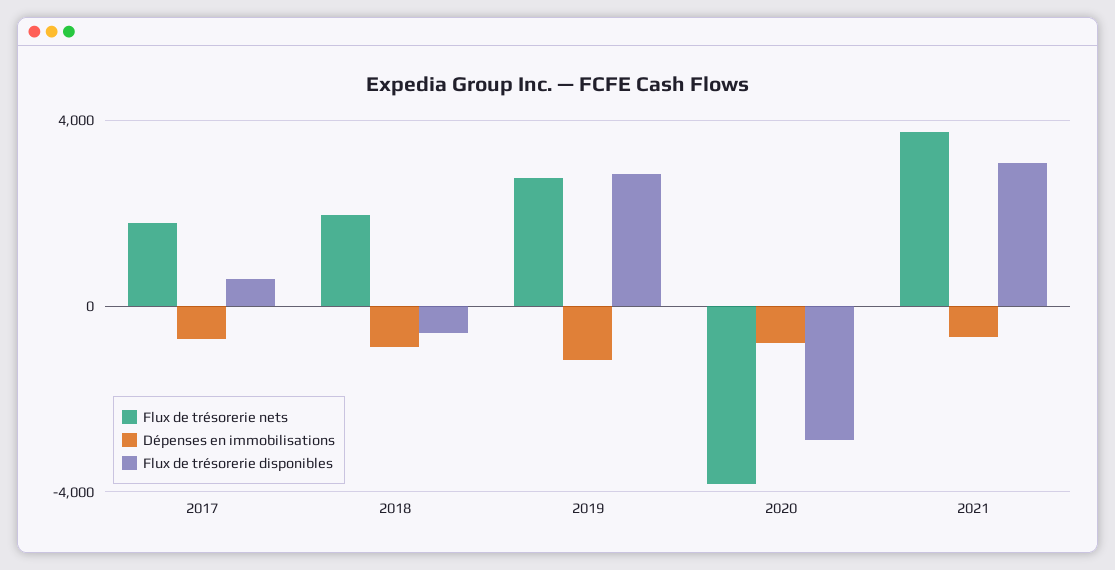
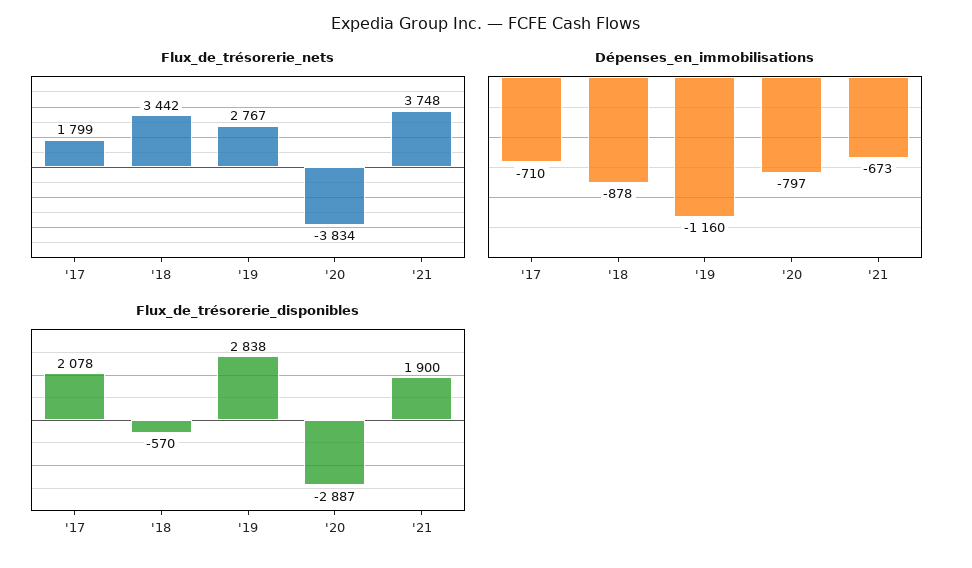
  {
    "Flux de trésorerie nets": {
      "2017": 1799,
-     "2018": 2000,
+     "2018": 3442,
      "2019": 2767,
      "2020": -3834,
      "2021": 3748
    },
    "Dépenses en immobilisations": {
      "2017": -710,
      "2018": -878,
      "2019": -1160,
      "2020": -797,
      "2021": -673
    },
    "Flux de trésorerie disponibles": {
-     "2017": 500,
+     "2017": 2078,
      "2018": -570,
      "2019": 2838,
      "2020": -2887,
-     "2021": 3000
+     "2021": 1900
    }
  }

